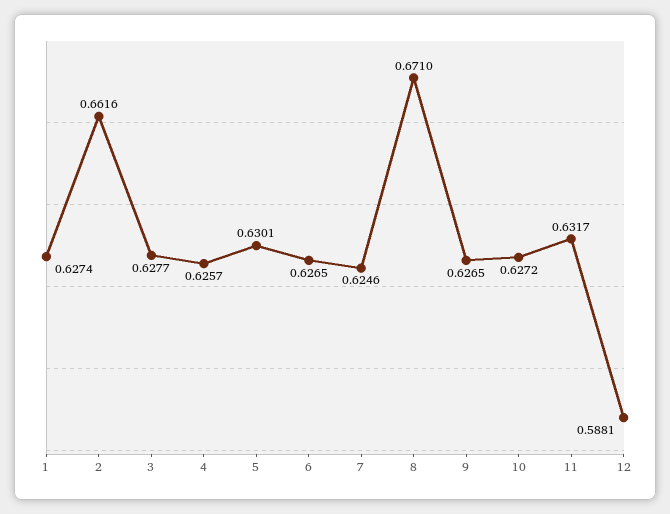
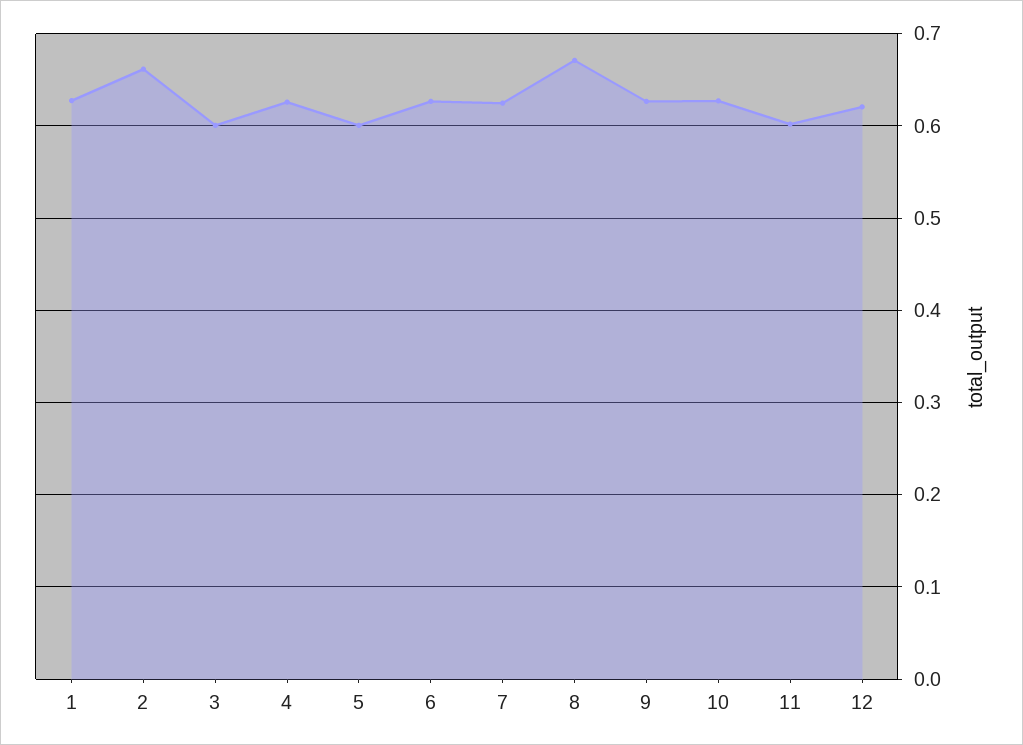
  {
    "1": 0.6274,
    "2": 0.6616,
-   "3": 0.6277,
+   "3": 0.6,
    "4": 0.6257,
-   "5": 0.6301,
+   "5": 0.6,
    "6": 0.6265,
    "7": 0.6246,
    "8": 0.671,
    "9": 0.6265,
    "10": 0.6272,
-   "11": 0.6317,
+   "11": 0.6,
-   "12": 0.5881
+   "12": 0.62
  }

